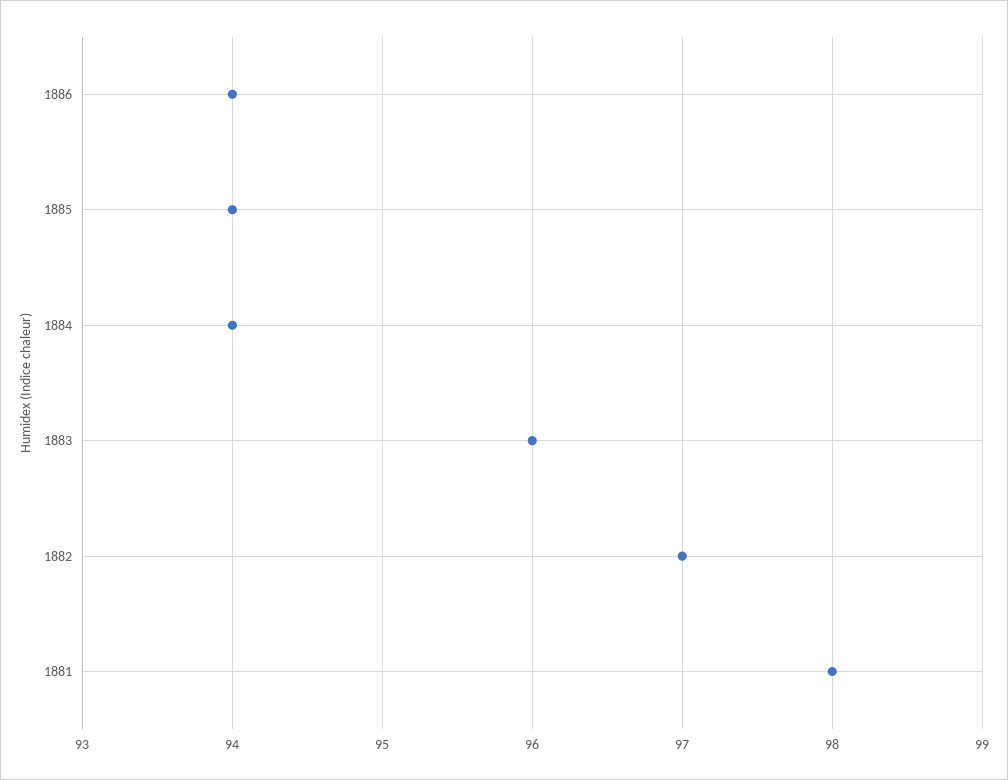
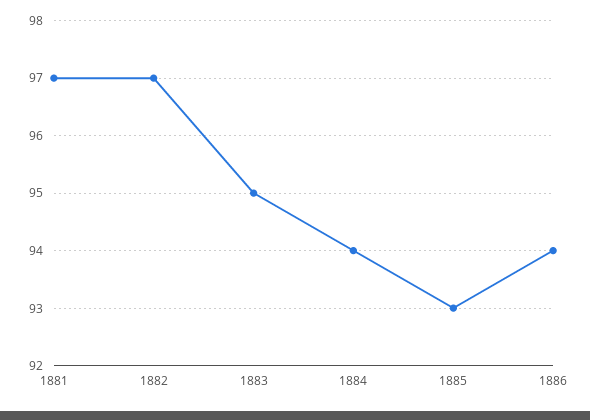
  {
    "1886": 94,
-   "1885": 94,
+   "1885": 93,
    "1884": 94,
-   "1883": 96,
+   "1883": 95,
    "1882": 97,
-   "1881": 98
+   "1881": 97
  }

